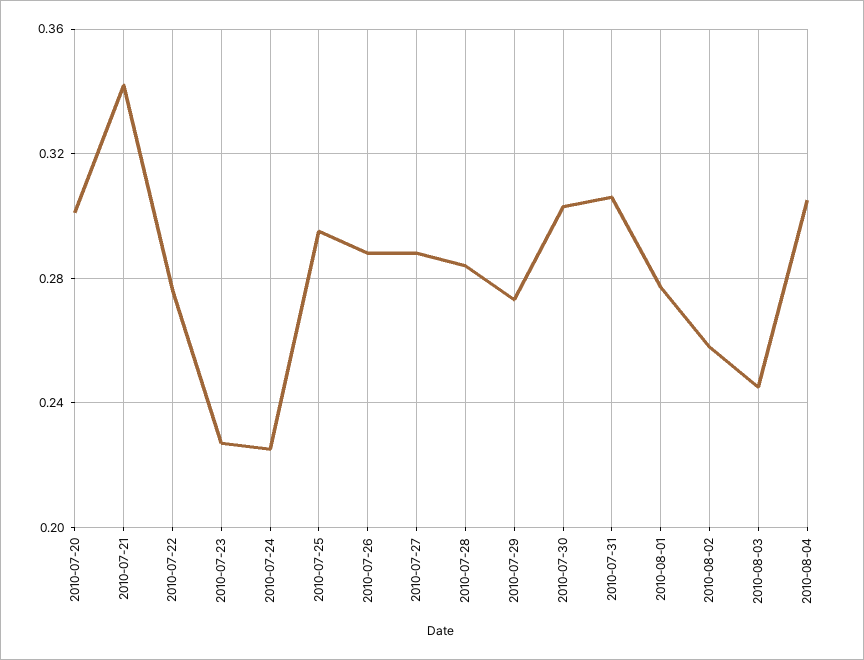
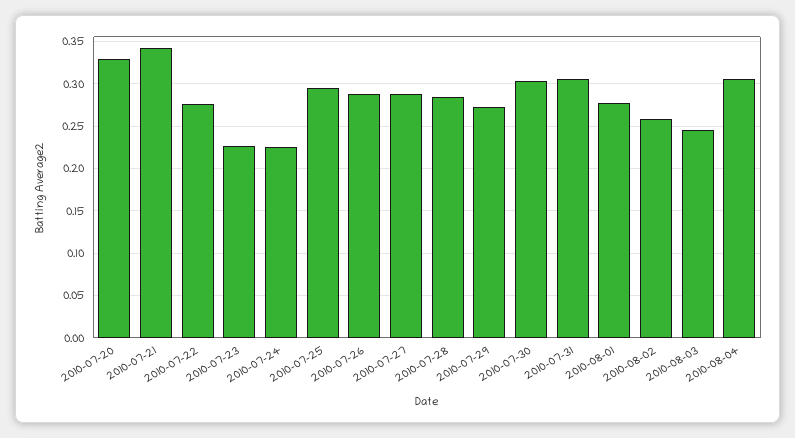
  {
-   "2010-07-20": 0.3,
+   "2010-07-20": 0.33,
    "2010-07-21": 0.34,
    "2010-07-22": 0.275,
    "2010-07-23": 0.225,
    "2010-07-24": 0.225,
    "2010-07-25": 0.295,
    "2010-07-26": 0.29,
    "2010-07-27": 0.29,
    "2010-07-28": 0.285,
    "2010-07-29": 0.275,
    "2010-07-30": 0.305,
    "2010-07-31": 0.305,
    "2010-08-01": 0.275,
    "2010-08-02": 0.26,
    "2010-08-03": 0.245,
    "2010-08-04": 0.305
  }

